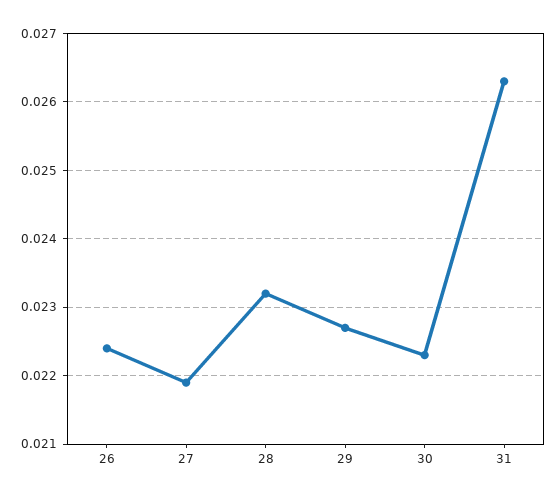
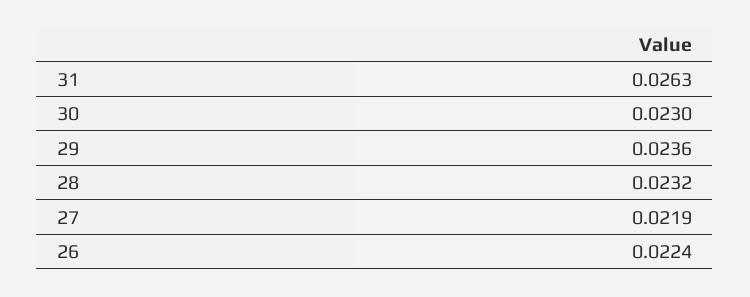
  {
    "26": 0.0224,
    "27": 0.0219,
    "28": 0.0232,
-   "29": 0.0227,
+   "29": 0.0236,
-   "30": 0.0223,
+   "30": 0.023,
    "31": 0.0263
  }

